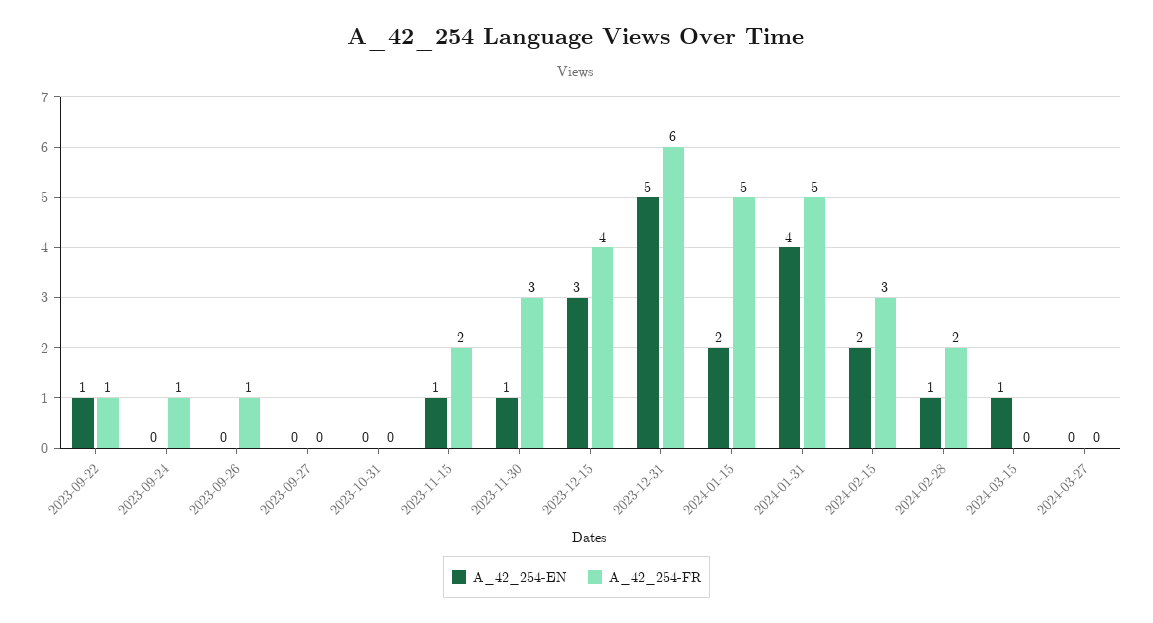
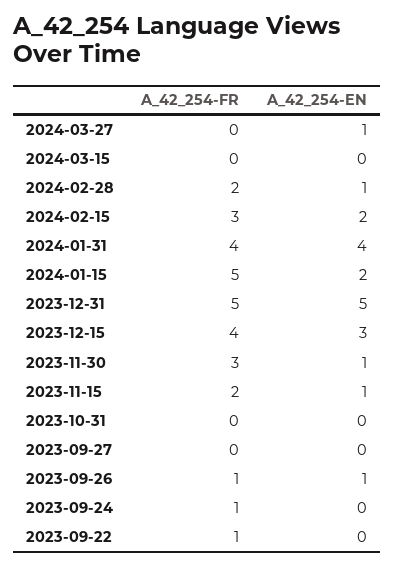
  {
    "A_42_254-EN": {
-     "2023-09-22": 1,
+     "2023-09-22": 0,
      "2023-09-24": 0,
-     "2023-09-26": 0,
+     "2023-09-26": 1,
      "2023-09-27": 0,
      "2023-10-31": 0,
      "2023-11-15": 1,
      "2023-11-30": 1,
      "2023-12-15": 3,
      "2023-12-31": 5,
      "2024-01-15": 2,
      "2024-01-31": 4,
      "2024-02-15": 2,
      "2024-02-28": 1,
-     "2024-03-15": 1,
+     "2024-03-15": 0,
-     "2024-03-27": 0
+     "2024-03-27": 1
    },
    "A_42_254-FR": {
      "2023-09-22": 1,
      "2023-09-24": 1,
      "2023-09-26": 1,
      "2023-09-27": 0,
      "2023-10-31": 0,
      "2023-11-15": 2,
      "2023-11-30": 3,
      "2023-12-15": 4,
-     "2023-12-31": 6,
+     "2023-12-31": 5,
      "2024-01-15": 5,
-     "2024-01-31": 5,
+     "2024-01-31": 4,
      "2024-02-15": 3,
      "2024-02-28": 2,
      "2024-03-15": 0,
      "2024-03-27": 0
    }
  }

